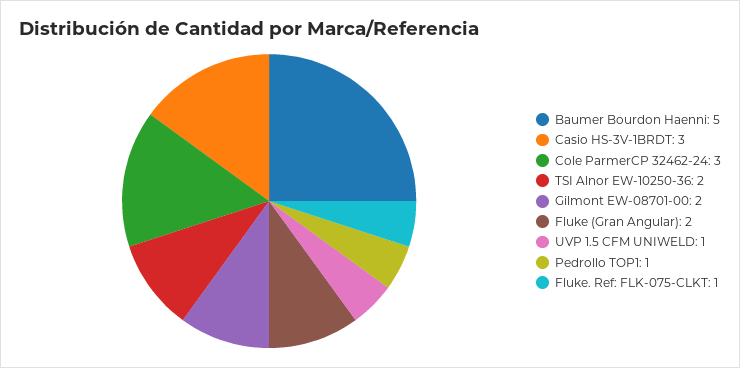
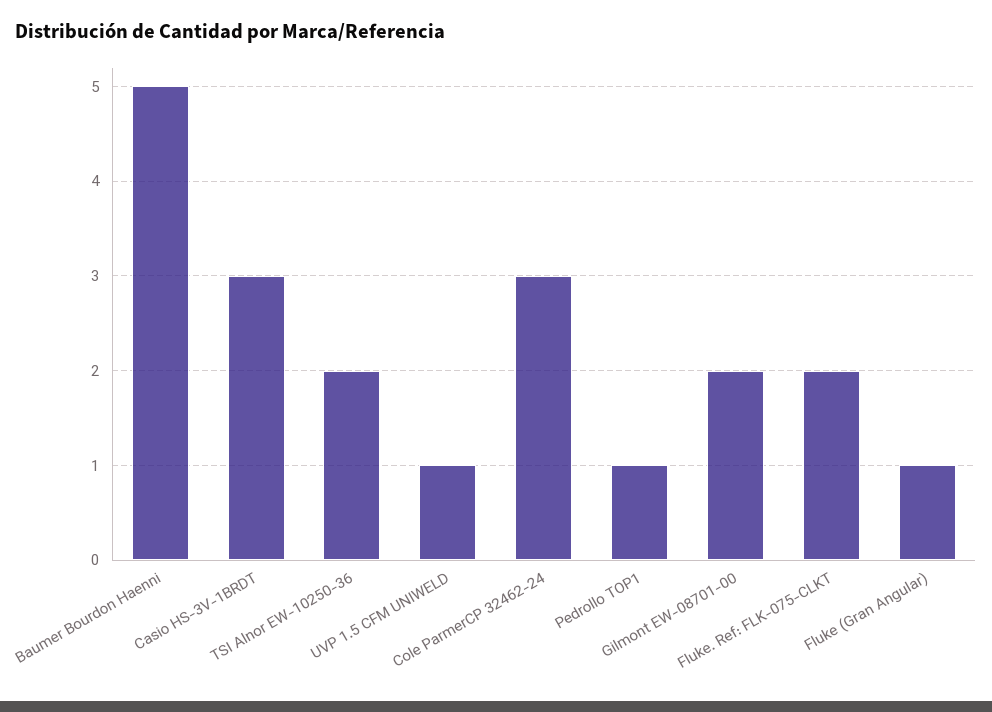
  {
    "Baumer Bourdon Haenni": 5,
    "Casio HS-3V-1BRDT": 3,
    "Cole ParmerCP 32462-24": 3,
    "TSI Alnor EW-10250-36": 2,
    "Gilmont EW-08701-00": 2,
-   "Fluke (Gran Angular)": 2,
+   "Fluke (Gran Angular)": 1,
    "UVP 1.5 CFM UNIWELD": 1,
    "Pedrollo TOP1": 1,
-   "Fluke. Ref: FLK-075-CLKT": 1
+   "Fluke. Ref: FLK-075-CLKT": 2
  }

